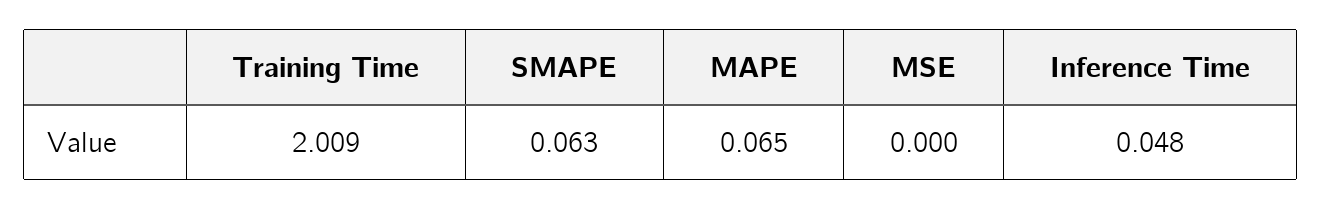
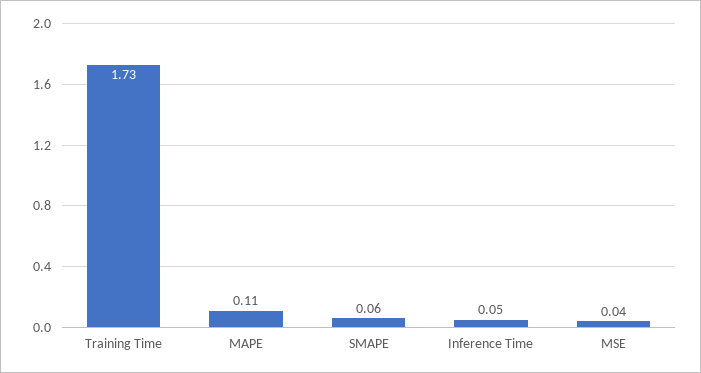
  {
-   "Training Time": 2.009,
+   "Training Time": 1.73,
    "SMAPE": 0.063,
-   "MAPE": 0.065,
+   "MAPE": 0.11,
-   "MSE": 0,
+   "MSE": 0.04,
    "Inference Time": 0.048
  }

